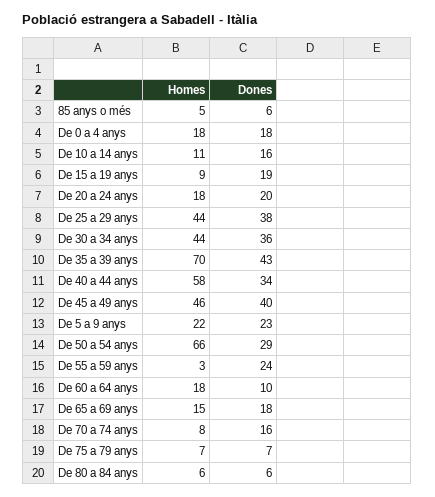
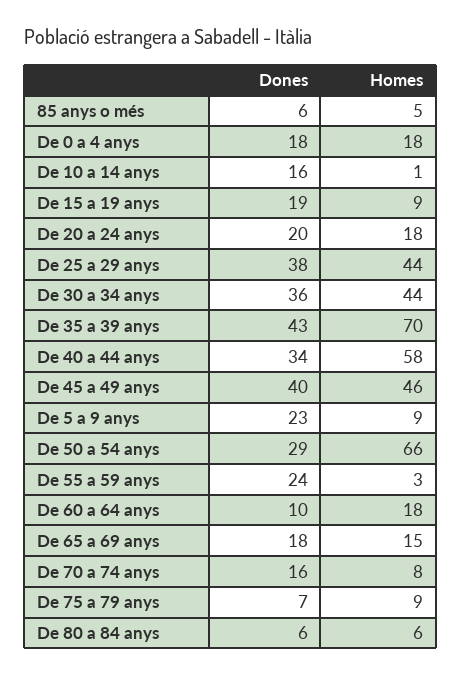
  {
    "Homes": {
      "85 anys o més": 5,
      "De 0 a 4 anys": 18,
-     "De 10 a 14 anys": 11,
+     "De 10 a 14 anys": 1,
      "De 15 a 19 anys": 9,
      "De 20 a 24 anys": 18,
      "De 25 a 29 anys": 44,
      "De 30 a 34 anys": 44,
      "De 35 a 39 anys": 70,
      "De 40 a 44 anys": 58,
      "De 45 a 49 anys": 46,
-     "De 5 a 9 anys": 22,
+     "De 5 a 9 anys": 9,
      "De 50 a 54 anys": 66,
      "De 55 a 59 anys": 3,
      "De 60 a 64 anys": 18,
      "De 65 a 69 anys": 15,
      "De 70 a 74 anys": 8,
-     "De 75 a 79 anys": 7,
+     "De 75 a 79 anys": 9,
      "De 80 a 84 anys": 6
    },
    "Dones": {
      "85 anys o més": 6,
      "De 0 a 4 anys": 18,
      "De 10 a 14 anys": 16,
      "De 15 a 19 anys": 19,
      "De 20 a 24 anys": 20,
      "De 25 a 29 anys": 38,
      "De 30 a 34 anys": 36,
      "De 35 a 39 anys": 43,
      "De 40 a 44 anys": 34,
      "De 45 a 49 anys": 40,
      "De 5 a 9 anys": 23,
      "De 50 a 54 anys": 29,
      "De 55 a 59 anys": 24,
      "De 60 a 64 anys": 10,
      "De 65 a 69 anys": 18,
      "De 70 a 74 anys": 16,
      "De 75 a 79 anys": 7,
      "De 80 a 84 anys": 6
    }
  }

